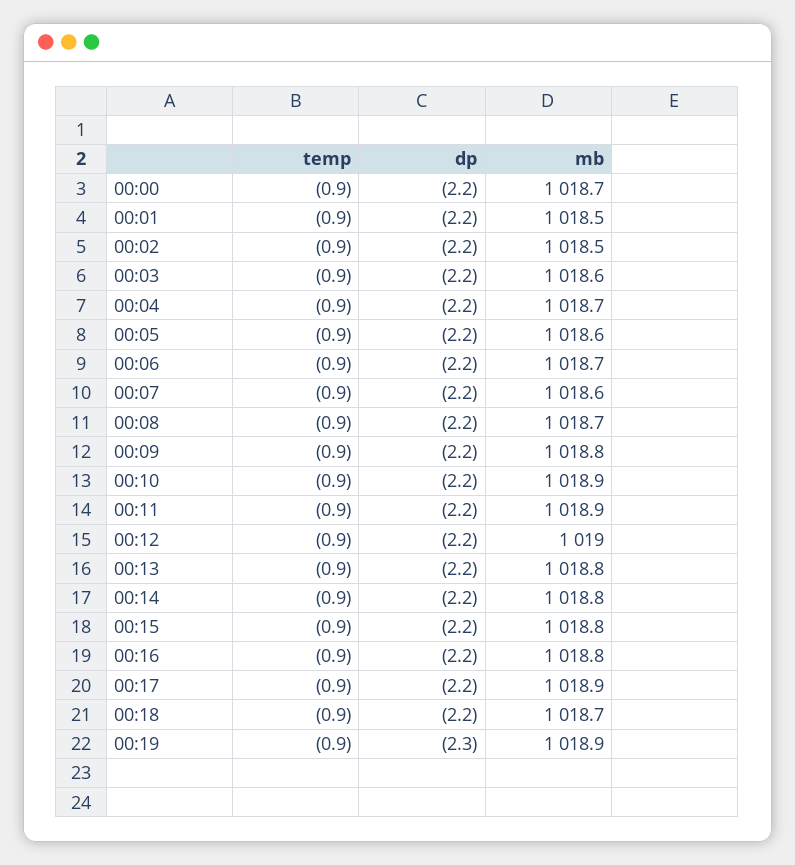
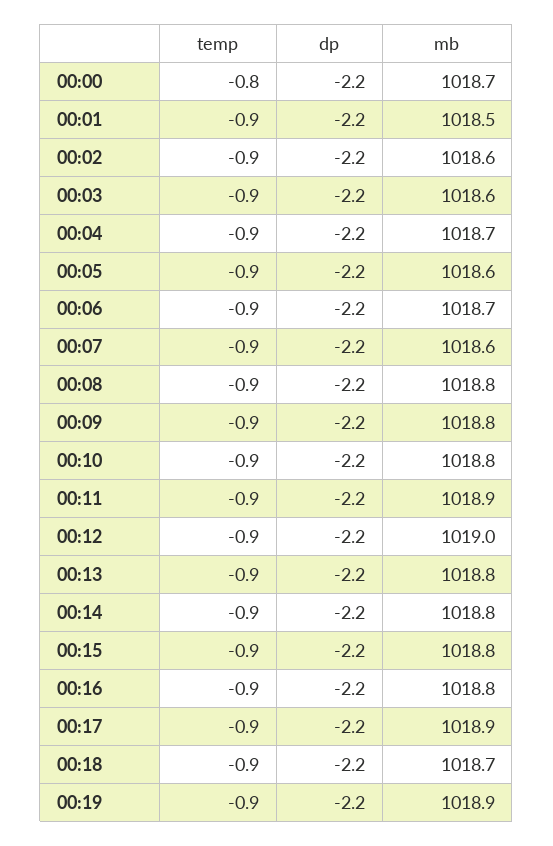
  {
    "temp": {
-     "00:00": -0.9,
+     "00:00": -0.8,
      "00:01": -0.9,
      "00:02": -0.9,
      "00:03": -0.9,
      "00:04": -0.9,
      "00:05": -0.9,
      "00:06": -0.9,
      "00:07": -0.9,
      "00:08": -0.9,
      "00:09": -0.9,
      "00:10": -0.9,
      "00:11": -0.9,
      "00:12": -0.9,
      "00:13": -0.9,
      "00:14": -0.9,
      "00:15": -0.9,
      "00:16": -0.9,
      "00:17": -0.9,
      "00:18": -0.9,
      "00:19": -0.9
    },
    "dp": {
      "00:00": -2.2,
      "00:01": -2.2,
      "00:02": -2.2,
      "00:03": -2.2,
      "00:04": -2.2,
      "00:05": -2.2,
      "00:06": -2.2,
      "00:07": -2.2,
      "00:08": -2.2,
      "00:09": -2.2,
      "00:10": -2.2,
      "00:11": -2.2,
      "00:12": -2.2,
      "00:13": -2.2,
      "00:14": -2.2,
      "00:15": -2.2,
      "00:16": -2.2,
      "00:17": -2.2,
      "00:18": -2.2,
-     "00:19": -2.3
+     "00:19": -2.2
    },
    "mb": {
      "00:00": 1018.7,
      "00:01": 1018.5,
-     "00:02": 1018.5,
+     "00:02": 1018.6,
      "00:03": 1018.6,
      "00:04": 1018.7,
      "00:05": 1018.6,
      "00:06": 1018.7,
      "00:07": 1018.6,
-     "00:08": 1018.7,
+     "00:08": 1018.8,
      "00:09": 1018.8,
-     "00:10": 1018.9,
+     "00:10": 1018.8,
      "00:11": 1018.9,
      "00:12": 1019,
      "00:13": 1018.8,
      "00:14": 1018.8,
      "00:15": 1018.8,
      "00:16": 1018.8,
      "00:17": 1018.9,
      "00:18": 1018.7,
      "00:19": 1018.9
    }
  }

